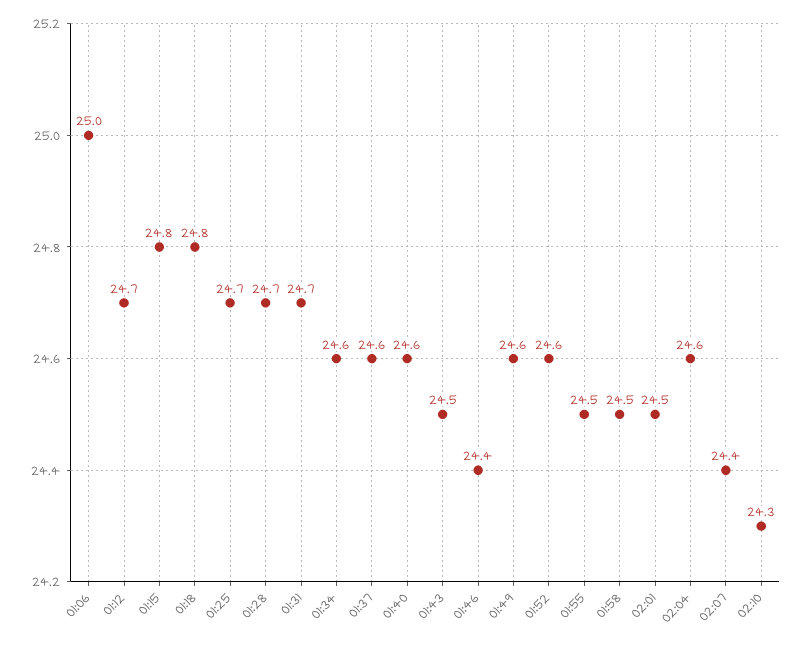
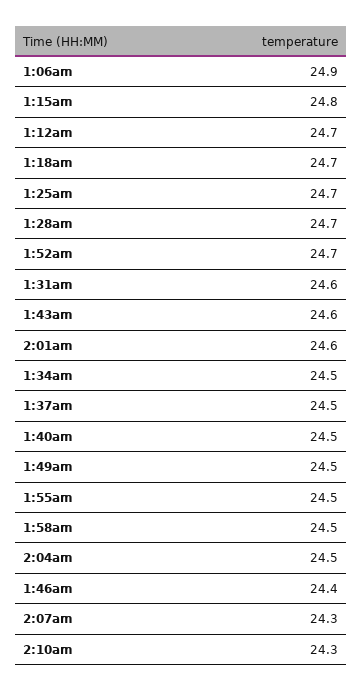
  {
-   "01:06": 25,
+   "01:06": 24.9,
    "01:12": 24.7,
    "01:15": 24.8,
-   "01:18": 24.8,
+   "01:18": 24.7,
    "01:25": 24.7,
    "01:28": 24.7,
-   "01:31": 24.7,
+   "01:31": 24.6,
-   "01:34": 24.6,
+   "01:34": 24.5,
-   "01:37": 24.6,
+   "01:37": 24.5,
-   "01:40": 24.6,
+   "01:40": 24.5,
-   "01:43": 24.5,
+   "01:43": 24.6,
    "01:46": 24.4,
-   "01:49": 24.6,
+   "01:49": 24.5,
-   "01:52": 24.6,
+   "01:52": 24.7,
    "01:55": 24.5,
    "01:58": 24.5,
-   "02:01": 24.5,
+   "02:01": 24.6,
-   "02:04": 24.6,
+   "02:04": 24.5,
-   "02:07": 24.4,
+   "02:07": 24.3,
    "02:10": 24.3
  }

